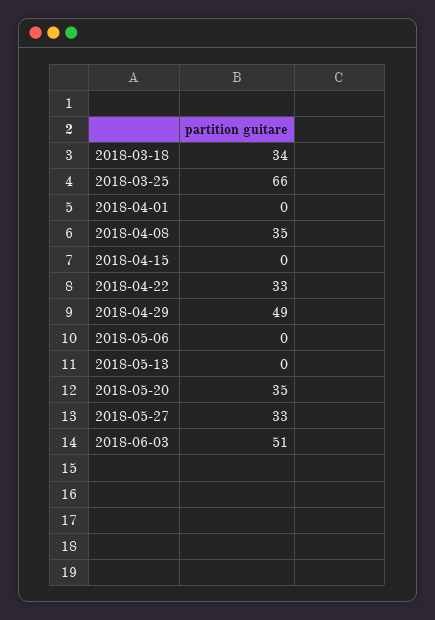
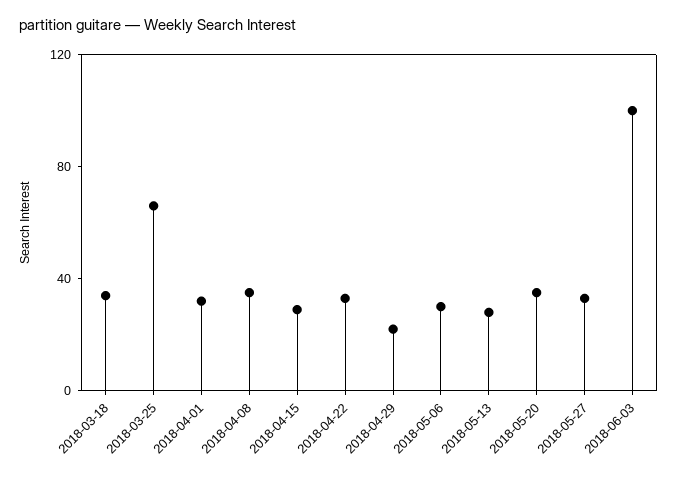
  {
    "2018-03-18": 34,
    "2018-03-25": 66,
-   "2018-04-01": 0,
+   "2018-04-01": 30,
    "2018-04-08": 35,
-   "2018-04-15": 0,
+   "2018-04-15": 30,
    "2018-04-22": 33,
-   "2018-04-29": 49,
+   "2018-04-29": 20,
-   "2018-05-06": 0,
+   "2018-05-06": 30,
-   "2018-05-13": 0,
+   "2018-05-13": 30,
    "2018-05-20": 35,
    "2018-05-27": 33,
-   "2018-06-03": 51
+   "2018-06-03": 100
  }

